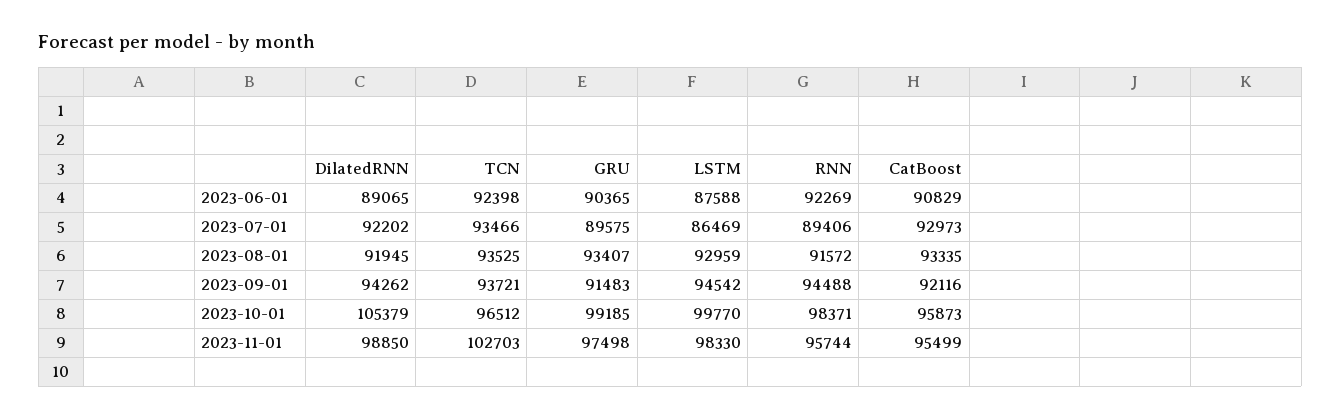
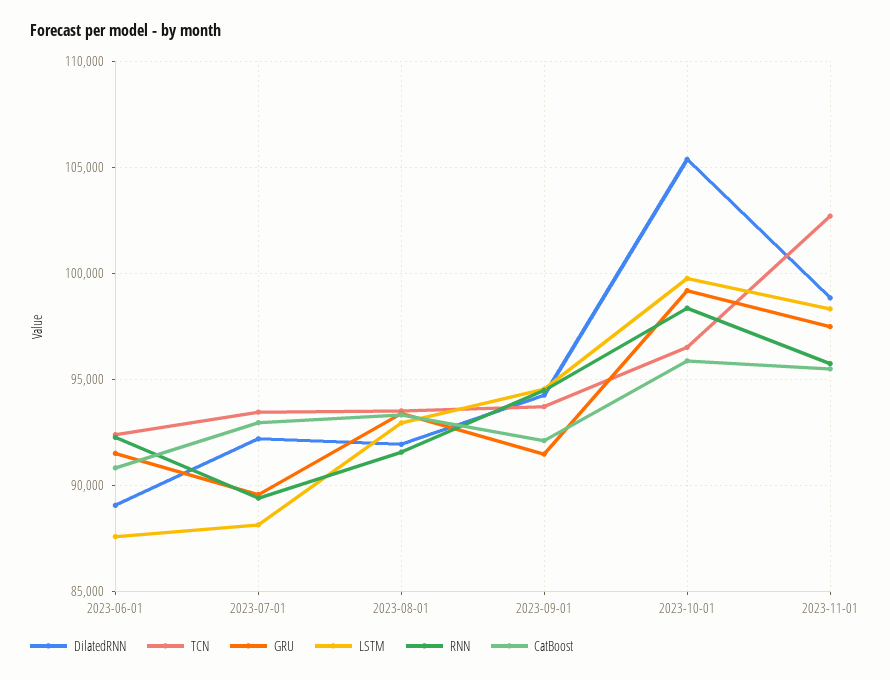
  {
    "DilatedRNN": {
      "2023-06-01": 89065,
      "2023-07-01": 92202,
      "2023-08-01": 91945,
      "2023-09-01": 94262,
      "2023-10-01": 105379,
      "2023-11-01": 98850
    },
    "TCN": {
      "2023-06-01": 92398,
      "2023-07-01": 93466,
      "2023-08-01": 93525,
      "2023-09-01": 93721,
      "2023-10-01": 96512,
      "2023-11-01": 102703
    },
    "GRU": {
-     "2023-06-01": 90365,
+     "2023-06-01": 91500,
      "2023-07-01": 89575,
      "2023-08-01": 93407,
      "2023-09-01": 91483,
      "2023-10-01": 99185,
      "2023-11-01": 97498
    },
    "LSTM": {
      "2023-06-01": 87588,
-     "2023-07-01": 86469,
+     "2023-07-01": 88000,
      "2023-08-01": 92959,
      "2023-09-01": 94542,
      "2023-10-01": 99770,
      "2023-11-01": 98330
    },
    "RNN": {
      "2023-06-01": 92269,
      "2023-07-01": 89406,
      "2023-08-01": 91572,
      "2023-09-01": 94488,
      "2023-10-01": 98371,
      "2023-11-01": 95744
    },
    "CatBoost": {
      "2023-06-01": 90829,
      "2023-07-01": 92973,
      "2023-08-01": 93335,
      "2023-09-01": 92116,
      "2023-10-01": 95873,
      "2023-11-01": 95499
    }
  }

